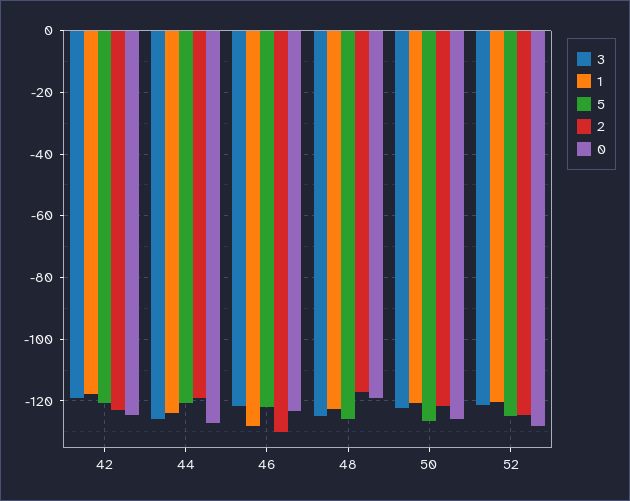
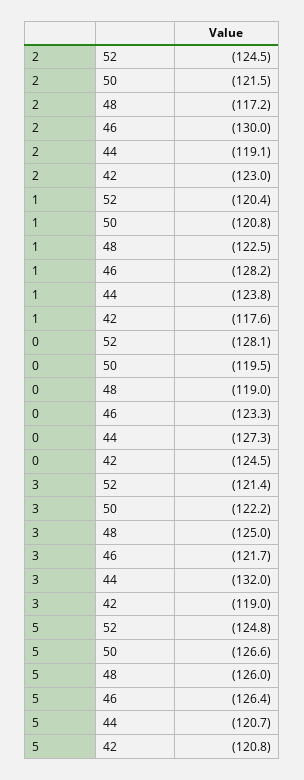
  {
    "3": {
      "42": -119,
-     "44": -126,
+     "44": -132,
      "46": -121.7,
      "48": -125,
      "50": -122.2,
      "52": -121.4
    },
    "1": {
      "42": -117.6,
      "44": -123.8,
      "46": -128.2,
      "48": -122.5,
      "50": -120.8,
      "52": -120.4
    },
    "5": {
      "42": -120.8,
      "44": -120.7,
-     "46": -122,
+     "46": -126.4,
      "48": -126,
      "50": -126.6,
      "52": -124.8
    },
    "2": {
      "42": -123,
      "44": -119.1,
      "46": -130,
      "48": -117.2,
      "50": -121.5,
      "52": -124.5
    },
    "0": {
      "42": -124.5,
      "44": -127.3,
      "46": -123.3,
      "48": -119,
-     "50": -126,
+     "50": -119.5,
      "52": -128.1
    }
  }

